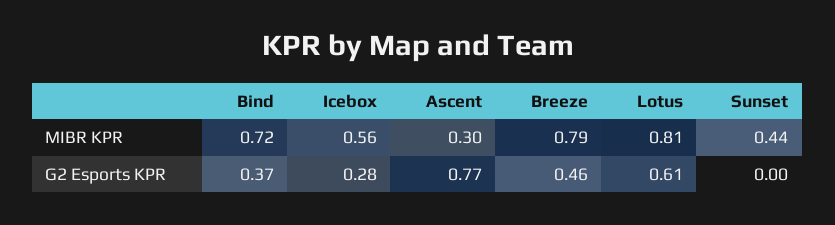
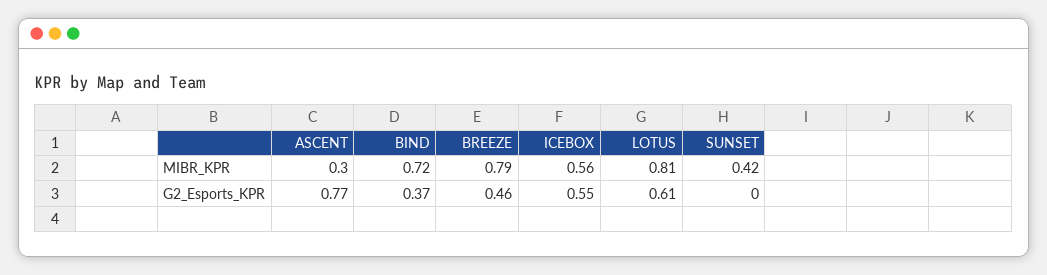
  {
    "Bind": {
      "MIBR KPR": 0.72,
      "G2 Esports KPR": 0.37
    },
    "Icebox": {
      "MIBR KPR": 0.56,
-     "G2 Esports KPR": 0.28
+     "G2 Esports KPR": 0.55
    },
    "Ascent": {
      "MIBR KPR": 0.3,
      "G2 Esports KPR": 0.77
    },
    "Breeze": {
      "MIBR KPR": 0.79,
      "G2 Esports KPR": 0.46
    },
    "Lotus": {
      "MIBR KPR": 0.81,
      "G2 Esports KPR": 0.61
    },
    "Sunset": {
-     "MIBR KPR": 0.44,
+     "MIBR KPR": 0.42,
      "G2 Esports KPR": 0
    }
  }

